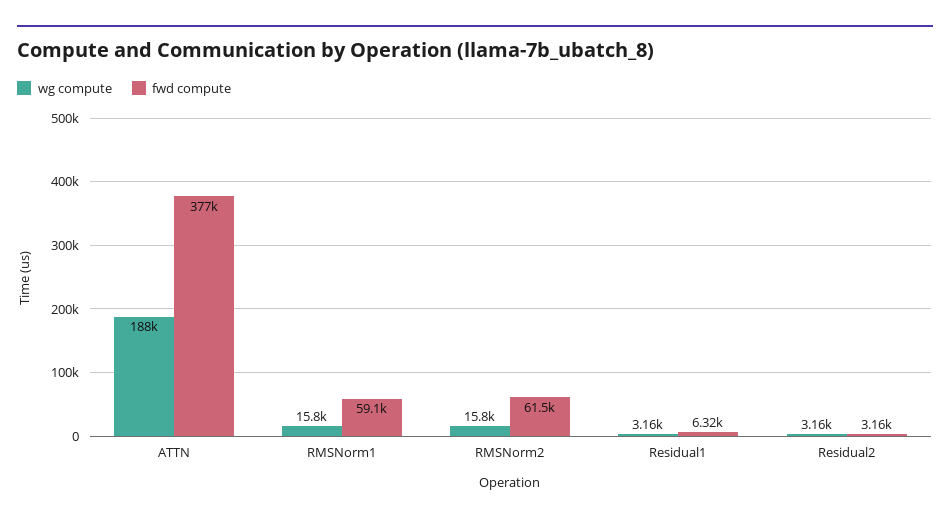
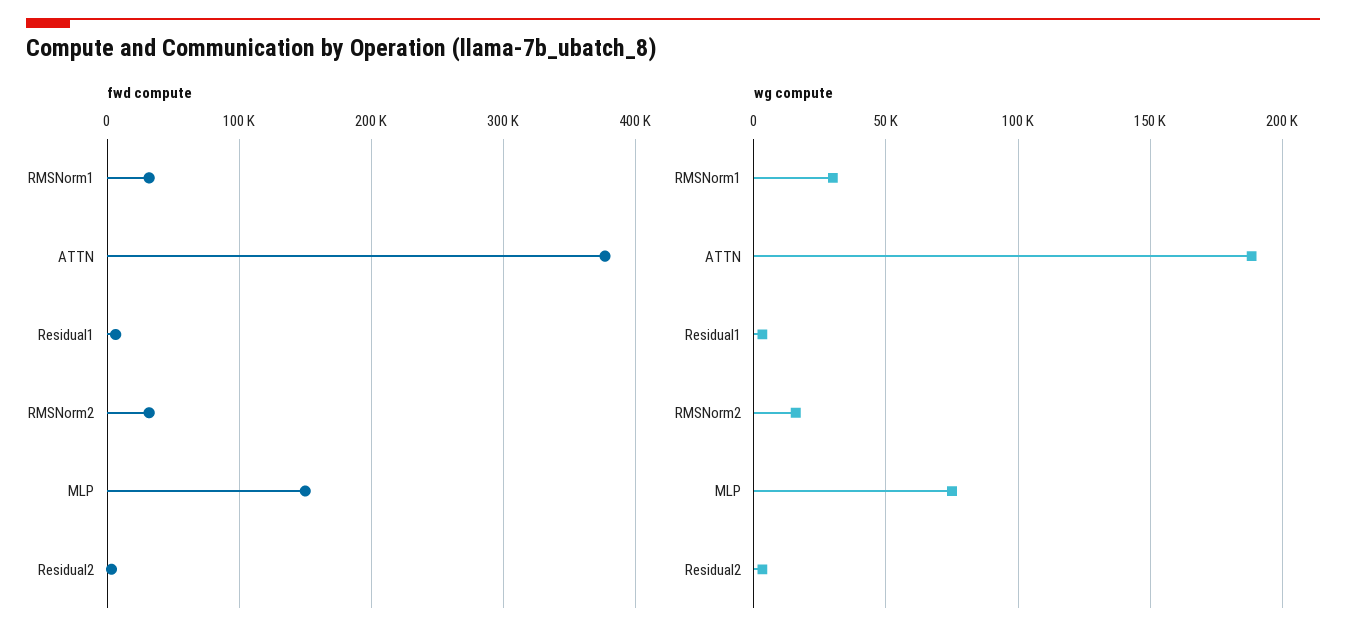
  {
    "wg compute": {
      "ATTN": 188000,
-     "RMSNorm1": 15800,
+     "RMSNorm1": 30000,
      "RMSNorm2": 15800,
      "Residual1": 3160,
-     "Residual2": 3160
+     "Residual2": 3160,
+     "MLP": 75000
    },
    "fwd compute": {
      "ATTN": 377000,
-     "RMSNorm1": 59100,
+     "RMSNorm1": 30000,
-     "RMSNorm2": 61500,
+     "RMSNorm2": 30000,
      "Residual1": 6320,
-     "Residual2": 3160
+     "Residual2": 3160,
+     "MLP": 150000
    }
  }

